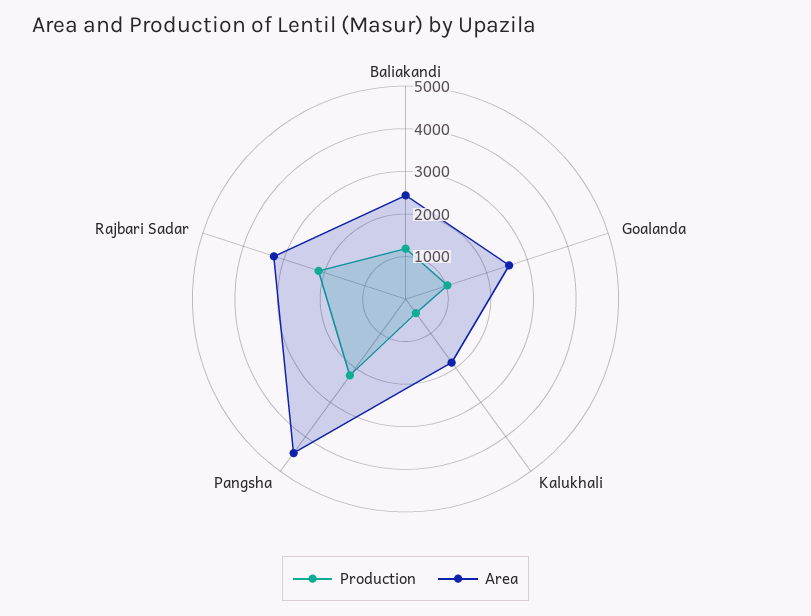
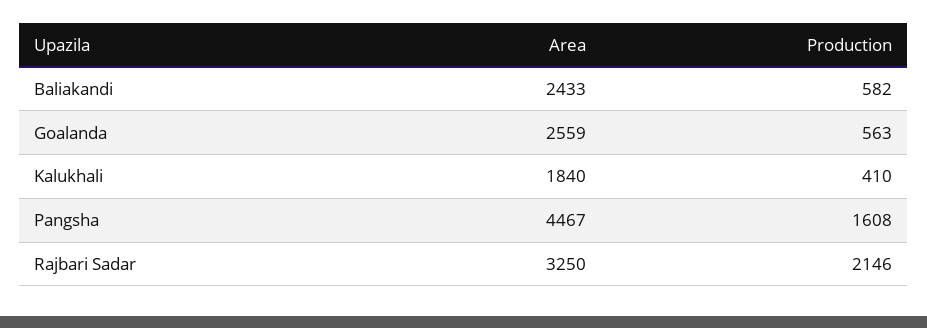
  {
    "Production": {
-     "Baliakandi": 1200,
+     "Baliakandi": 582,
-     "Goalanda": 1000,
+     "Goalanda": 563,
      "Kalukhali": 410,
-     "Pangsha": 2200,
+     "Pangsha": 1608,
      "Rajbari Sadar": 2146
    },
    "Area": {
      "Baliakandi": 2433,
      "Goalanda": 2559,
      "Kalukhali": 1840,
      "Pangsha": 4467,
      "Rajbari Sadar": 3250
    }
  }

